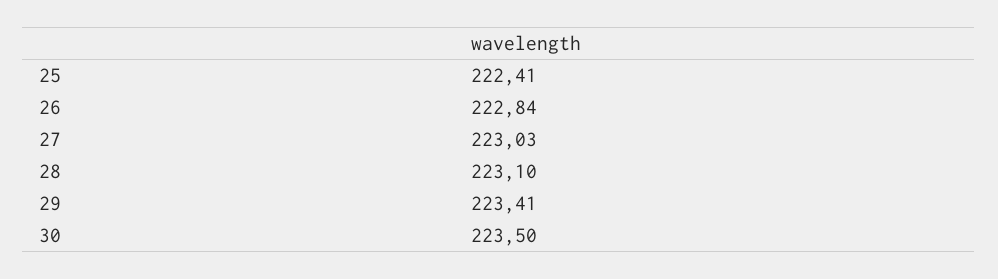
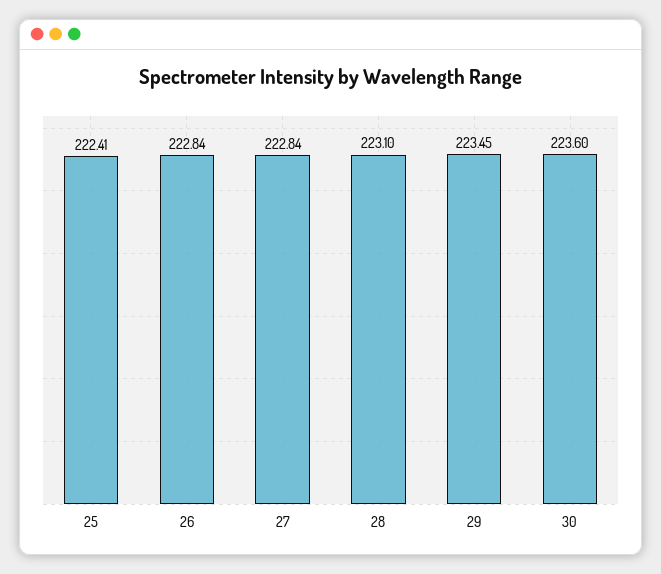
  {
    "25": 222.41,
    "26": 222.84,
-   "27": 223.03,
+   "27": 222.84,
    "28": 223.1,
-   "29": 223.41,
+   "29": 223.45,
-   "30": 223.5
+   "30": 223.6
  }

